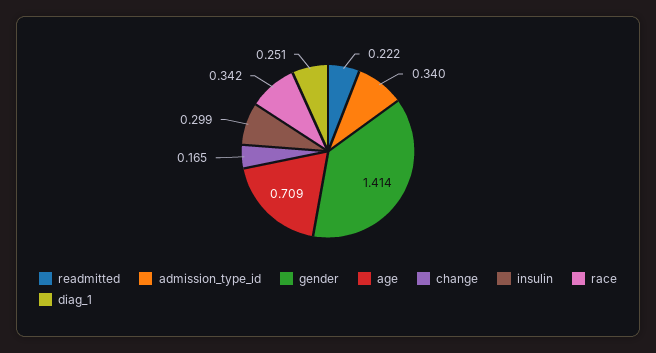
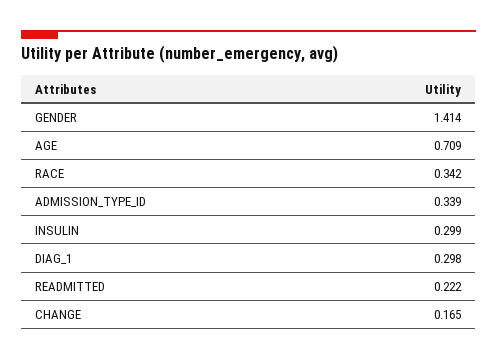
  {
    "readmitted": 0.222,
-   "admission_type_id": 0.34,
+   "admission_type_id": 0.339,
    "gender": 1.414,
    "age": 0.709,
    "change": 0.165,
    "insulin": 0.299,
    "race": 0.342,
-   "diag_1": 0.251
+   "diag_1": 0.298
  }

